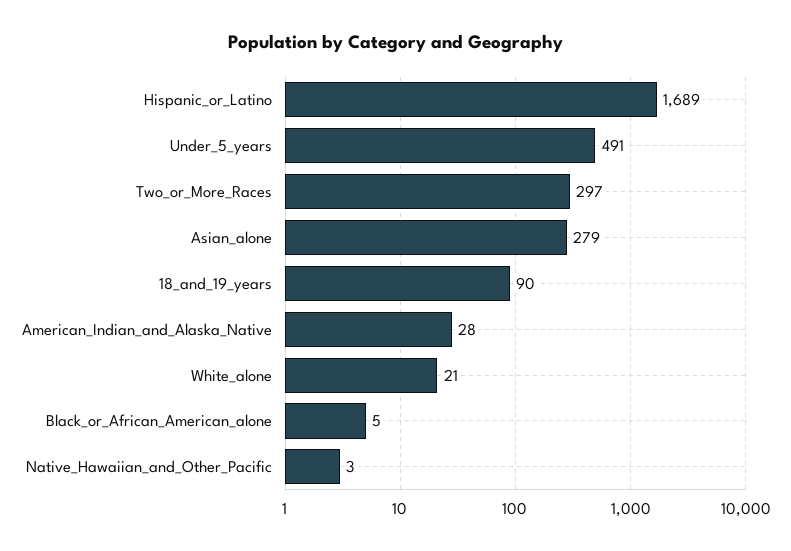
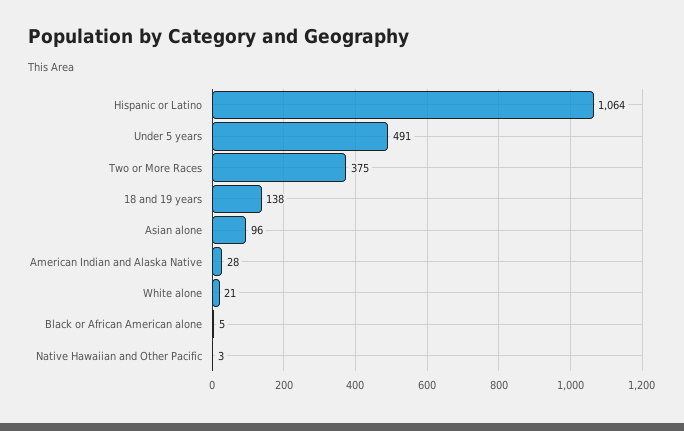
  {
-   "Hispanic_or_Latino": 1689,
+   "Hispanic_or_Latino": 1064,
    "Under_5_years": 491,
-   "Two_or_More_Races": 297,
+   "Two_or_More_Races": 375,
-   "Asian_alone": 279,
+   "Asian_alone": 96,
-   "18_and_19_years": 90,
+   "18_and_19_years": 138,
    "American_Indian_and_Alaska_Native": 28,
    "White_alone": 21,
    "Black_or_African_American_alone": 5,
    "Native_Hawaiian_and_Other_Pacific": 3
  }

